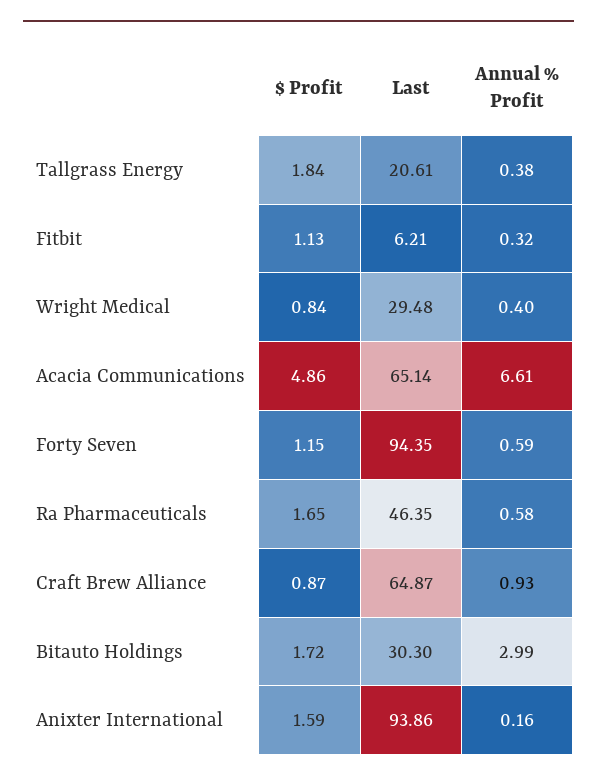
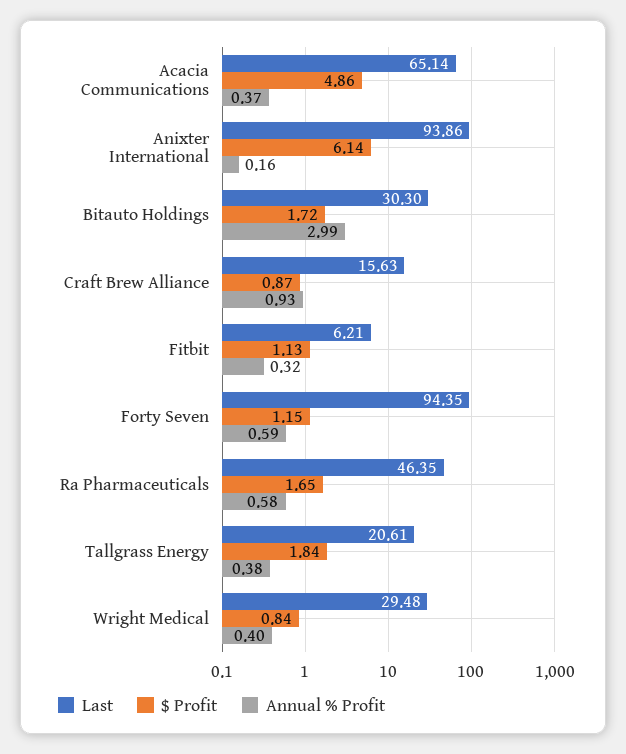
  {
    "$ Profit": {
      "Tallgrass Energy": 1.84,
      "Fitbit": 1.13,
      "Wright Medical": 0.84,
      "Acacia Communications": 4.86,
      "Forty Seven": 1.15,
      "Ra Pharmaceuticals": 1.65,
      "Craft Brew Alliance": 0.87,
      "Bitauto Holdings": 1.72,
-     "Anixter International": 1.59
+     "Anixter International": 6.14
    },
    "Last": {
      "Tallgrass Energy": 20.61,
      "Fitbit": 6.21,
      "Wright Medical": 29.48,
      "Acacia Communications": 65.14,
      "Forty Seven": 94.35,
      "Ra Pharmaceuticals": 46.35,
-     "Craft Brew Alliance": 64.87,
+     "Craft Brew Alliance": 15.63,
      "Bitauto Holdings": 30.3,
      "Anixter International": 93.86
    },
    "Annual % Profit": {
      "Tallgrass Energy": 0.38,
      "Fitbit": 0.32,
      "Wright Medical": 0.4,
-     "Acacia Communications": 6.61,
+     "Acacia Communications": 0.37,
      "Forty Seven": 0.59,
      "Ra Pharmaceuticals": 0.58,
      "Craft Brew Alliance": 0.93,
      "Bitauto Holdings": 2.99,
      "Anixter International": 0.16
    }
  }

